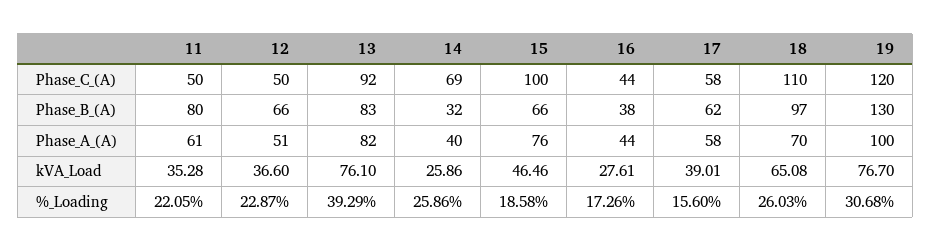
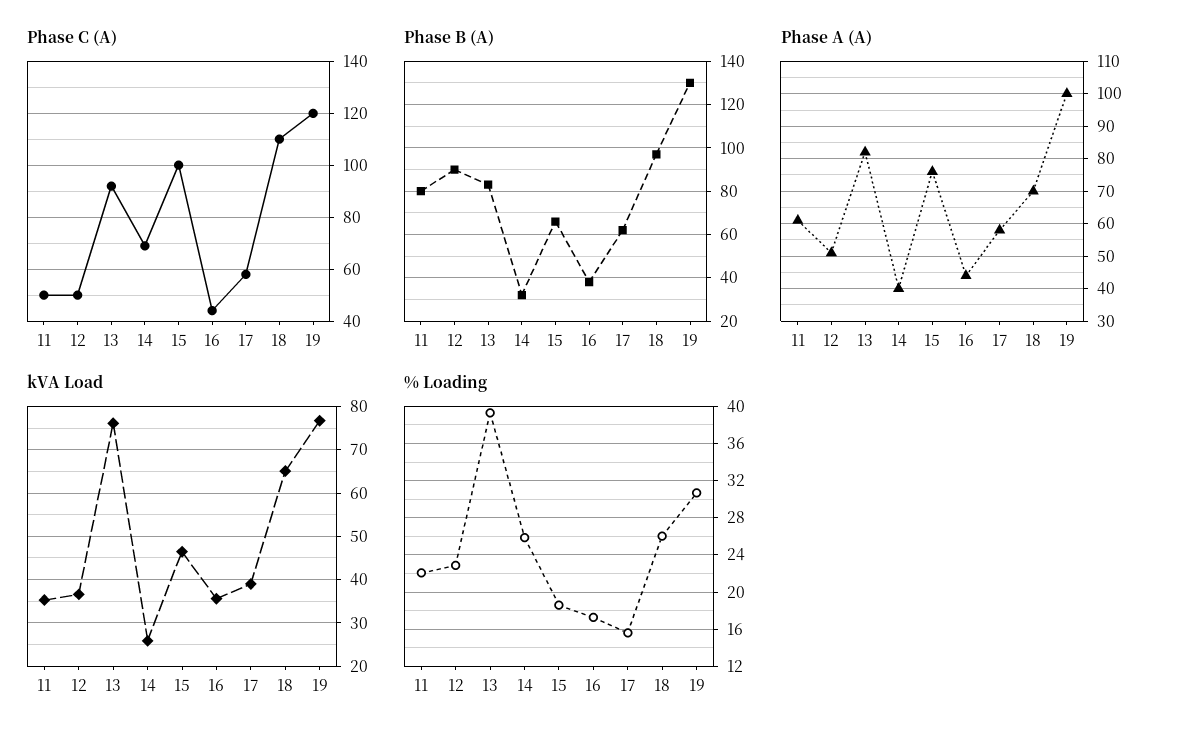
  {
    "Phase_C_(A)": {
      "11": 50,
      "12": 50,
      "13": 92,
      "14": 69,
      "15": 100,
      "16": 44,
      "17": 58,
      "18": 110,
      "19": 120
    },
    "Phase_B_(A)": {
      "11": 80,
-     "12": 66,
+     "12": 90,
      "13": 83,
      "14": 32,
      "15": 66,
      "16": 38,
      "17": 62,
      "18": 97,
      "19": 130
    },
    "Phase_A_(A)": {
      "11": 61,
      "12": 51,
      "13": 82,
      "14": 40,
      "15": 76,
      "16": 44,
      "17": 58,
      "18": 70,
      "19": 100
    },
    "kVA_Load": {
      "11": 35.28,
      "12": 36.6,
      "13": 76.1,
      "14": 25.86,
      "15": 46.46,
-     "16": 27.61,
+     "16": 36,
      "17": 39.01,
      "18": 65.08,
      "19": 76.7
    },
    "%_Loading": {
      "11": 22.05,
      "12": 22.87,
      "13": 39.29,
      "14": 25.86,
      "15": 18.58,
      "16": 17.26,
      "17": 15.6,
      "18": 26.03,
      "19": 30.68
    }
  }

